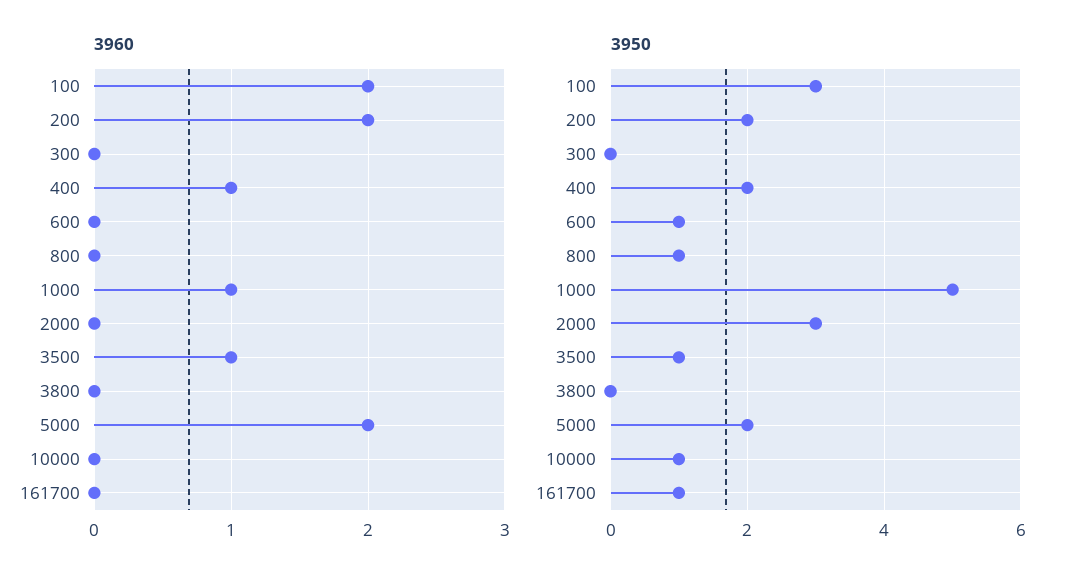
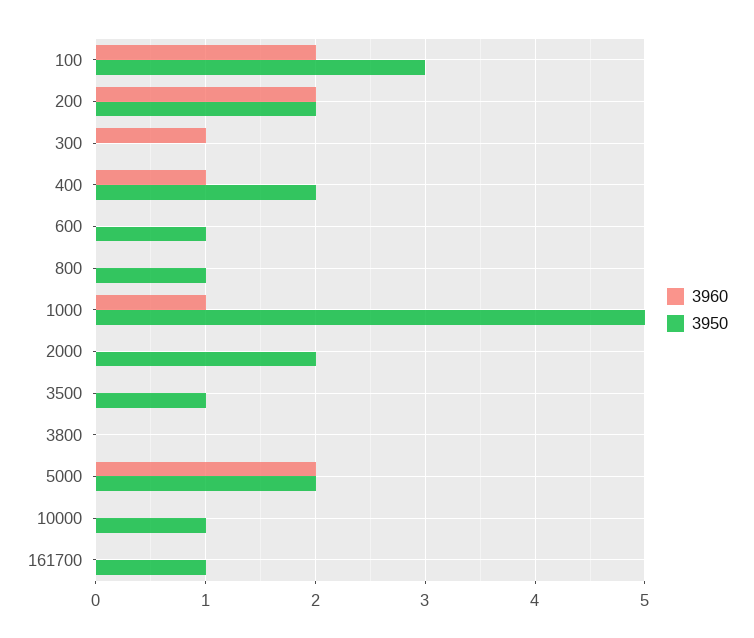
  {
    "3960": {
      "100": 2,
      "200": 2,
-     "300": 0,
+     "300": 1,
      "400": 1,
      "600": 0,
      "800": 0,
      "1000": 1,
      "2000": 0,
-     "3500": 1,
+     "3500": 0,
      "3800": 0,
      "5000": 2,
      "10000": 0,
      "161700": 0
    },
    "3950": {
      "100": 3,
      "200": 2,
      "300": 0,
      "400": 2,
      "600": 1,
      "800": 1,
      "1000": 5,
-     "2000": 3,
+     "2000": 2,
      "3500": 1,
      "3800": 0,
      "5000": 2,
      "10000": 1,
      "161700": 1
    }
  }

